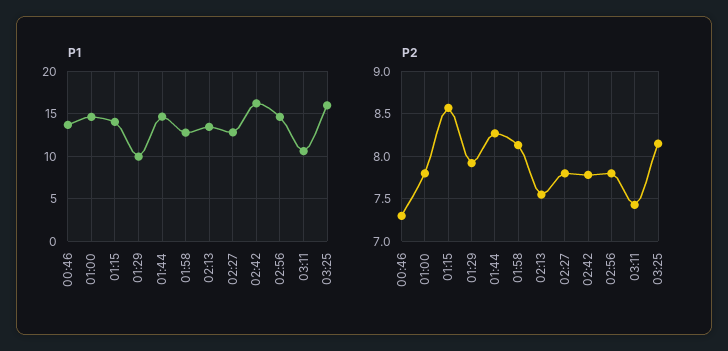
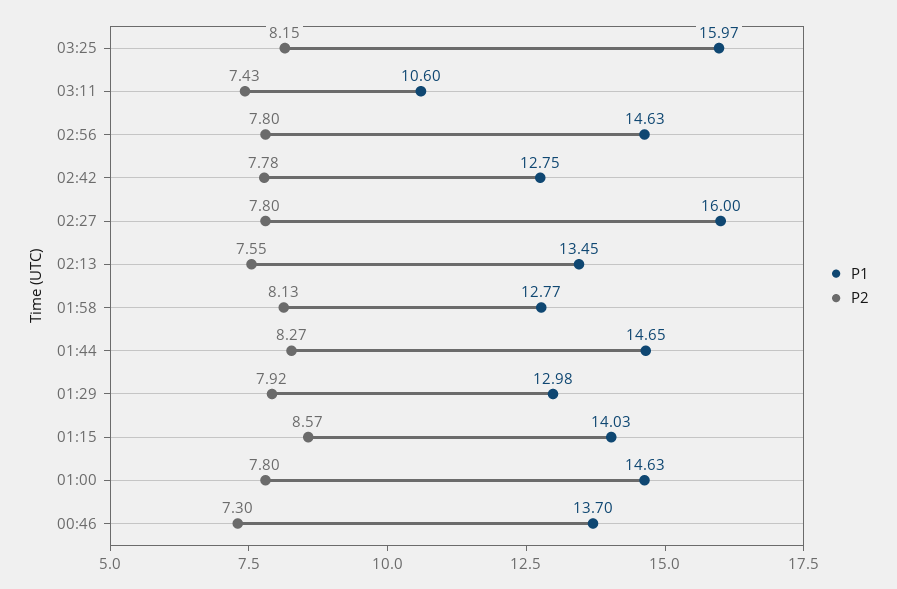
  {
    "P1": {
      "00:46": 13.7,
      "01:00": 14.63,
      "01:15": 14.03,
-     "01:29": 10,
+     "01:29": 12.98,
      "01:44": 14.65,
      "01:58": 12.77,
      "02:13": 13.45,
-     "02:27": 13,
+     "02:27": 16,
-     "02:42": 16,
+     "02:42": 12.75,
      "02:56": 14.63,
      "03:11": 10.6,
      "03:25": 15.97
    },
    "P2": {
      "00:46": 7.3,
      "01:00": 7.8,
      "01:15": 8.57,
      "01:29": 7.92,
      "01:44": 8.27,
      "01:58": 8.13,
      "02:13": 7.55,
      "02:27": 7.8,
      "02:42": 7.78,
      "02:56": 7.8,
      "03:11": 7.43,
      "03:25": 8.15
    }
  }

